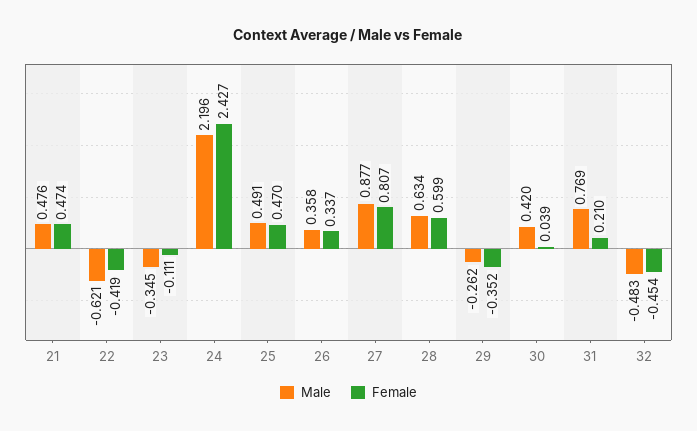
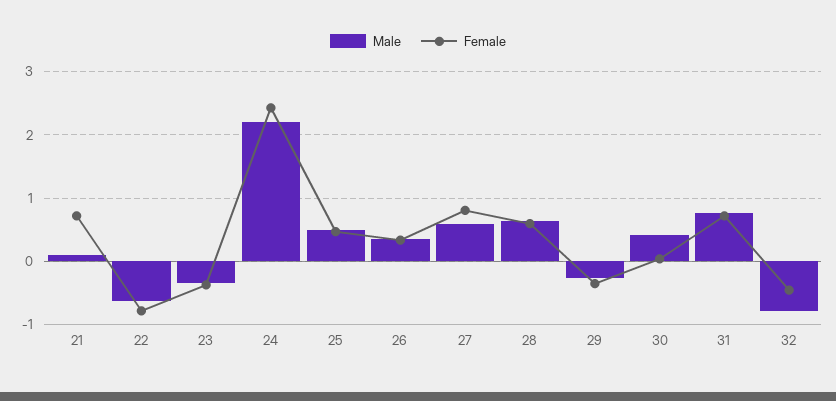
  {
    "Male": {
-     "21": 0.476,
+     "21": 0.1,
      "22": -0.621,
      "23": -0.345,
      "24": 2.196,
      "25": 0.491,
      "26": 0.358,
-     "27": 0.877,
+     "27": 0.6,
      "28": 0.634,
      "29": -0.262,
      "30": 0.42,
      "31": 0.769,
-     "32": -0.483
+     "32": -0.8
    },
    "Female": {
-     "21": 0.474,
+     "21": 0.7,
-     "22": -0.419,
+     "22": -0.8,
-     "23": -0.111,
+     "23": -0.4,
      "24": 2.427,
      "25": 0.47,
      "26": 0.337,
      "27": 0.807,
      "28": 0.599,
      "29": -0.352,
      "30": 0.039,
-     "31": 0.21,
+     "31": 0.7,
      "32": -0.454
    }
  }

